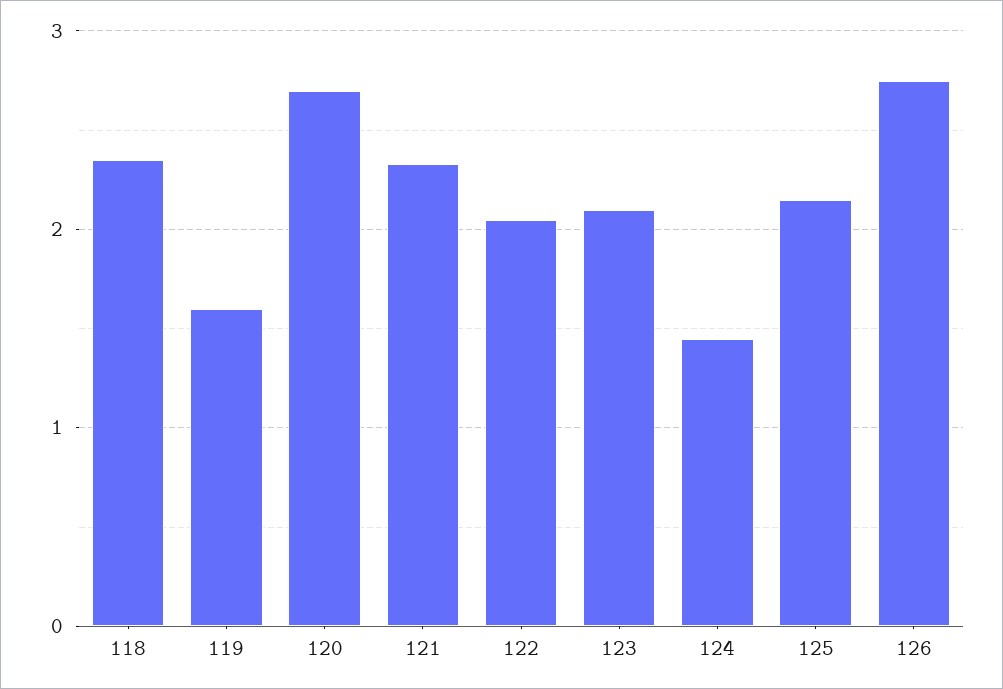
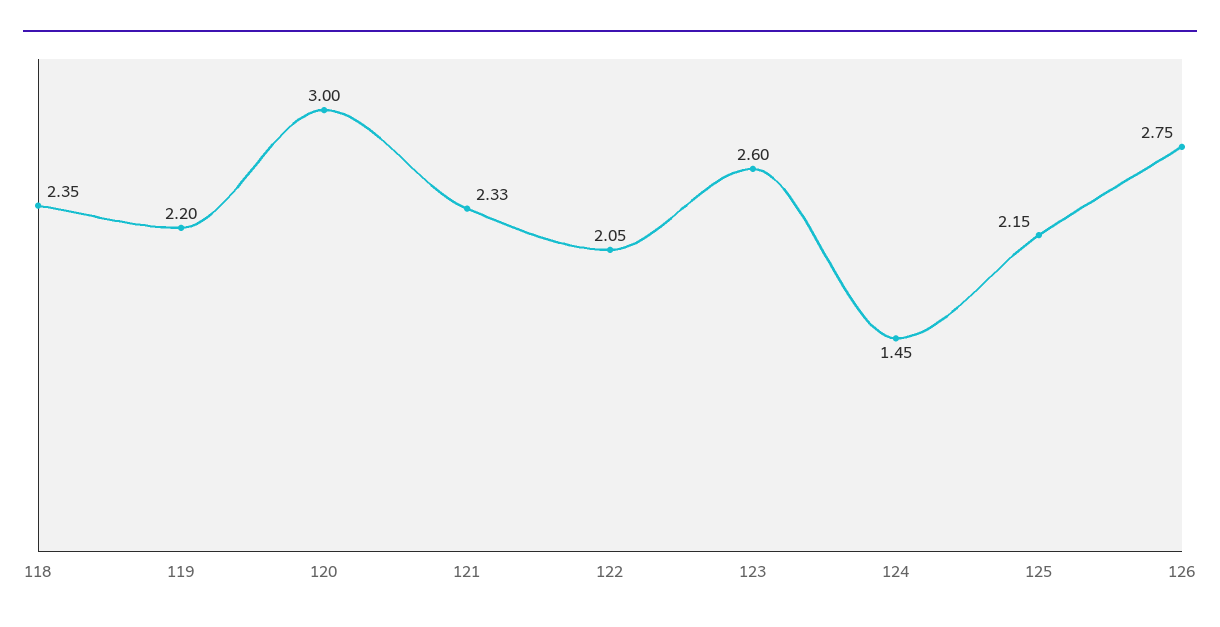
  {
    "118": 2.35,
-   "119": 1.6,
+   "119": 2.2,
-   "120": 2.7,
+   "120": 3,
    "121": 2.33,
    "122": 2.05,
-   "123": 2.1,
+   "123": 2.6,
    "124": 1.45,
    "125": 2.15,
    "126": 2.75
  }

